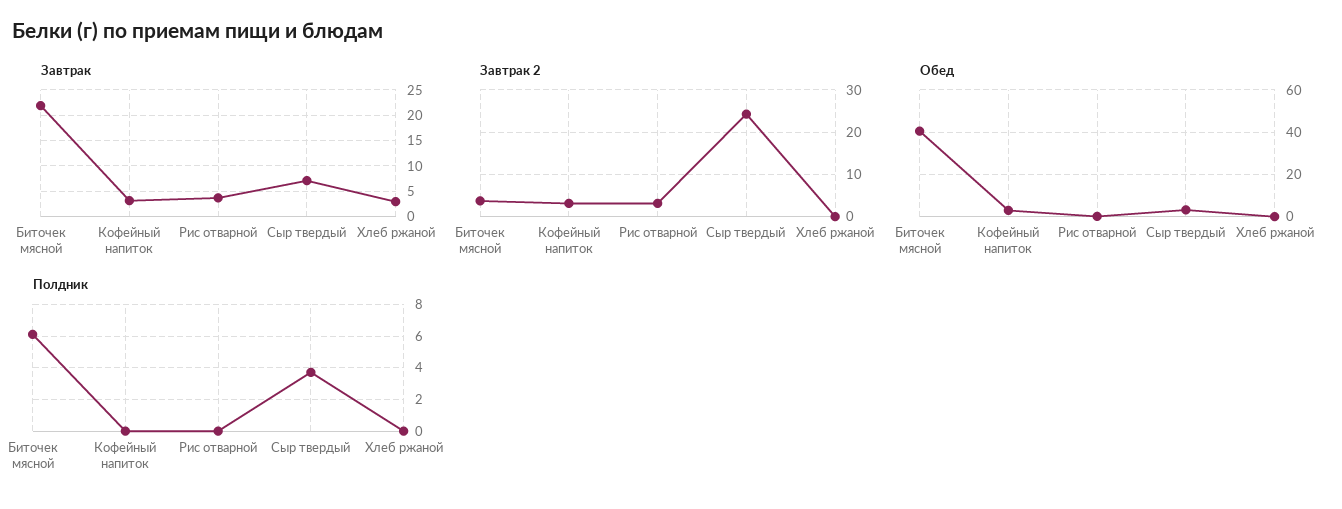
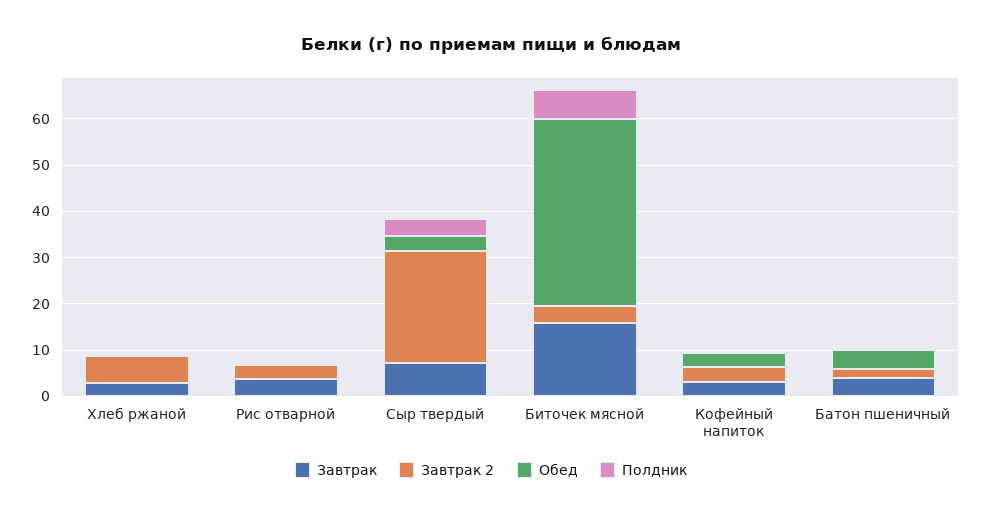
  {
    "Завтрак": {
-     "Биточек мясной": 22.5,
+     "Биточек мясной": 16,
      "Кофейный напиток": 4,
      "Рис отварной": 4,
      "Сыр твердый": 8,
-     "Хлеб ржаной": 2
+     "Хлеб ржаной": 2,
+     "Батон пшеничный": 4
    },
    "Завтрак 2": {
      "Биточек мясной": 4,
      "Кофейный напиток": 4,
      "Рис отварной": 4,
      "Сыр твердый": 24,
-     "Хлеб ржаной": 0
+     "Хлеб ржаной": 6,
+     "Батон пшеничный": 2
    },
    "Обед": {
      "Биточек мясной": 40,
      "Кофейный напиток": 2,
      "Рис отварной": 0,
      "Сыр твердый": 4,
-     "Хлеб ржаной": 0
+     "Хлеб ржаной": 0,
+     "Батон пшеничный": 4
    },
    "Полдник": {
      "Биточек мясной": 6,
      "Кофейный напиток": 0,
      "Рис отварной": 0,
      "Сыр твердый": 3.5,
-     "Хлеб ржаной": 0
+     "Хлеб ржаной": 0,
+     "Батон пшеничный": 0
    }
  }

